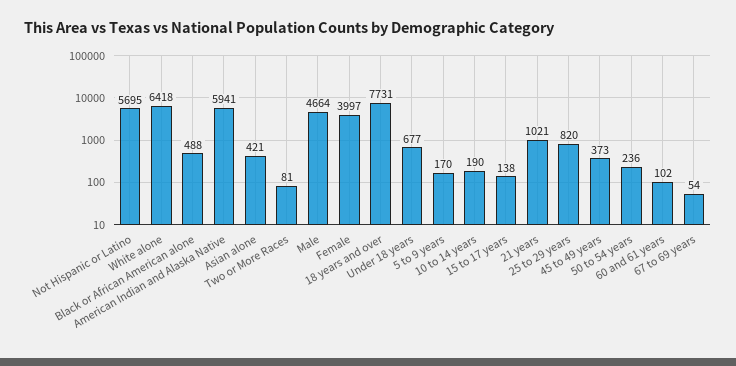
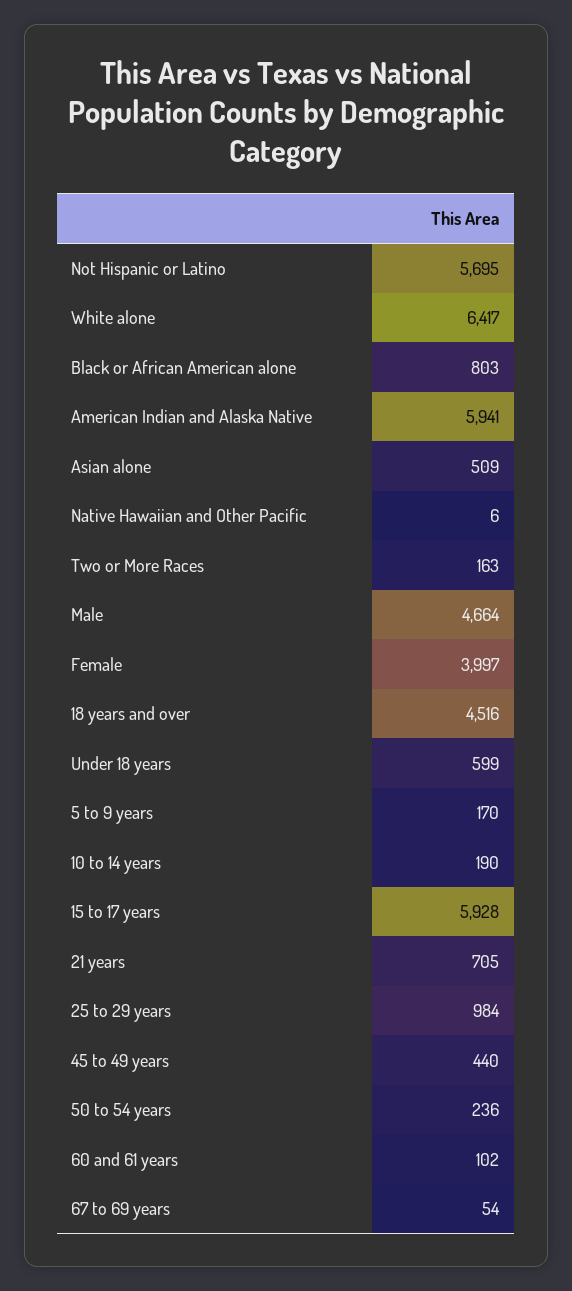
  {
    "Not Hispanic or Latino": 5695,
-   "White alone": 6418,
+   "White alone": 6417,
-   "Black or African American alone": 488,
+   "Black or African American alone": 803,
    "American Indian and Alaska Native": 5941,
-   "Asian alone": 421,
+   "Asian alone": 509,
-   "Two or More Races": 81,
+   "Two or More Races": 163,
    "Male": 4664,
    "Female": 3997,
-   "18 years and over": 7731,
+   "18 years and over": 4516,
-   "Under 18 years": 677,
+   "Under 18 years": 599,
    "5 to 9 years": 170,
    "10 to 14 years": 190,
-   "15 to 17 years": 138,
+   "15 to 17 years": 5928,
-   "21 years": 1021,
+   "21 years": 705,
-   "25 to 29 years": 820,
+   "25 to 29 years": 984,
-   "45 to 49 years": 373,
+   "45 to 49 years": 440,
    "50 to 54 years": 236,
    "60 and 61 years": 102,
-   "67 to 69 years": 54
+   "67 to 69 years": 54,
+   "Native Hawaiian and Other Pacific": 6
  }

